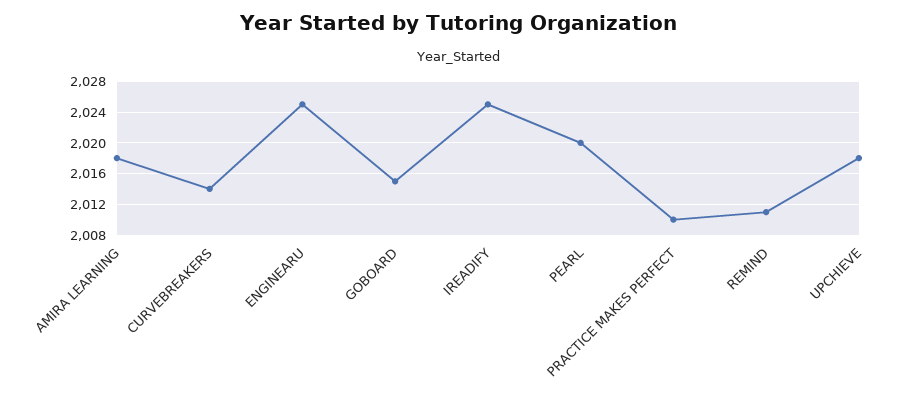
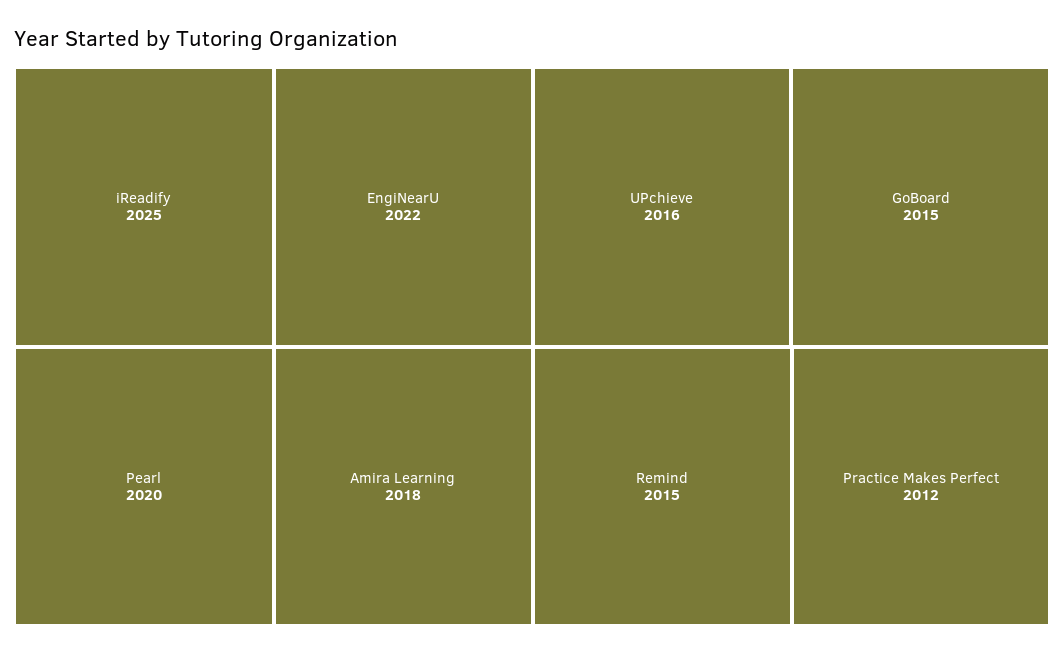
  {
    "AMIRA LEARNING": 2018,
-   "CURVEBREAKERS": 2014,
-   "ENGINEARU": 2025,
+   "ENGINEARU": 2022,
    "GOBOARD": 2015,
    "IREADIFY": 2025,
    "PEARL": 2020,
-   "PRACTICE MAKES PERFECT": 2010,
+   "PRACTICE MAKES PERFECT": 2012,
-   "REMIND": 2011,
+   "REMIND": 2015,
-   "UPCHIEVE": 2018
+   "UPCHIEVE": 2016
  }

